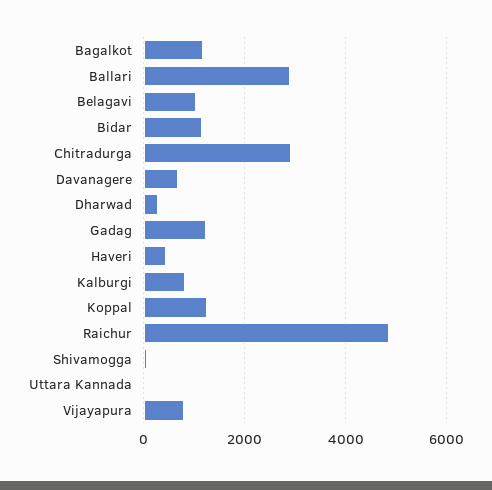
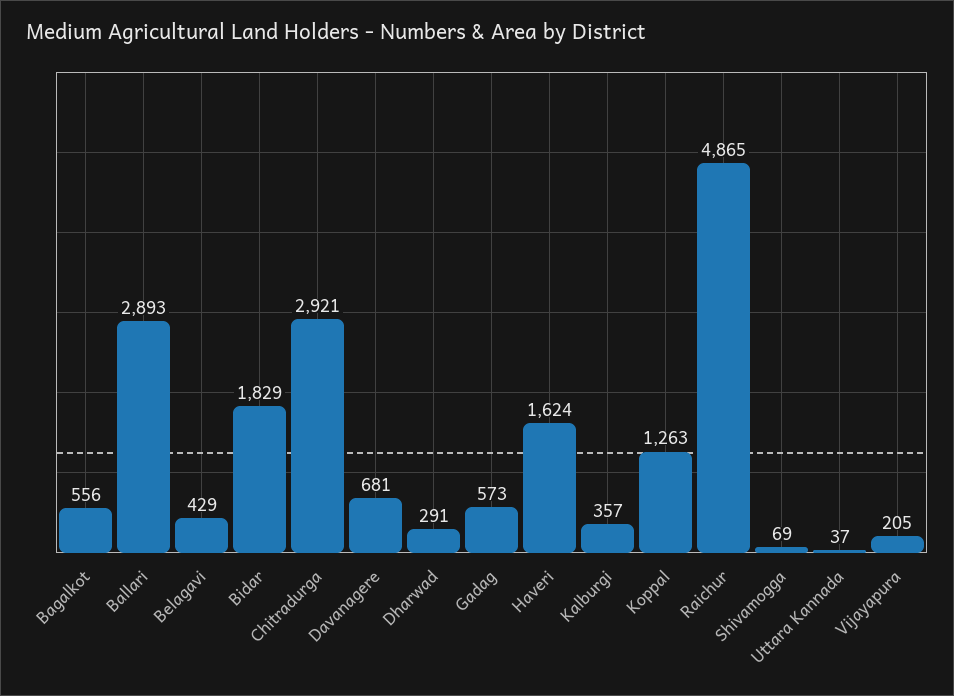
  {
-   "Bagalkot": 1200,
+   "Bagalkot": 556,
    "Ballari": 2893,
-   "Belagavi": 1000,
+   "Belagavi": 429,
-   "Bidar": 1200,
+   "Bidar": 1829,
    "Chitradurga": 2921,
    "Davanagere": 681,
    "Dharwad": 291,
-   "Gadag": 1200,
+   "Gadag": 573,
-   "Haveri": 400,
+   "Haveri": 1624,
-   "Kalburgi": 800,
+   "Kalburgi": 357,
    "Koppal": 1263,
    "Raichur": 4865,
    "Shivamogga": 69,
    "Uttara Kannada": 37,
-   "Vijayapura": 800
+   "Vijayapura": 205
  }

